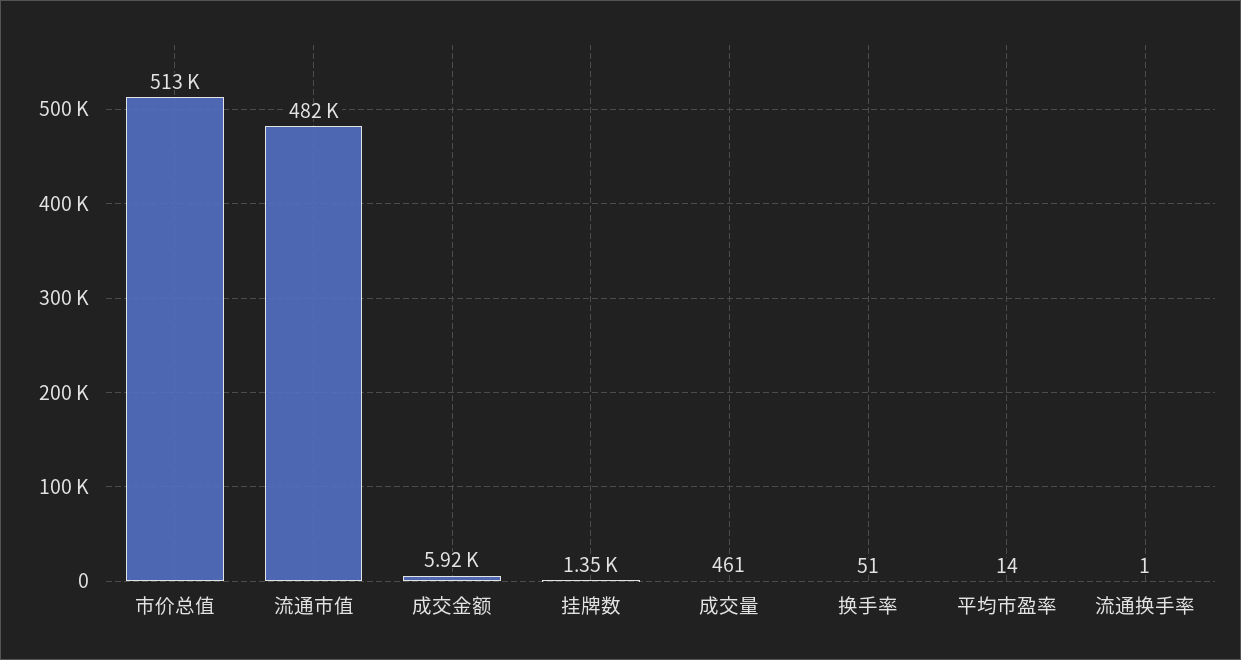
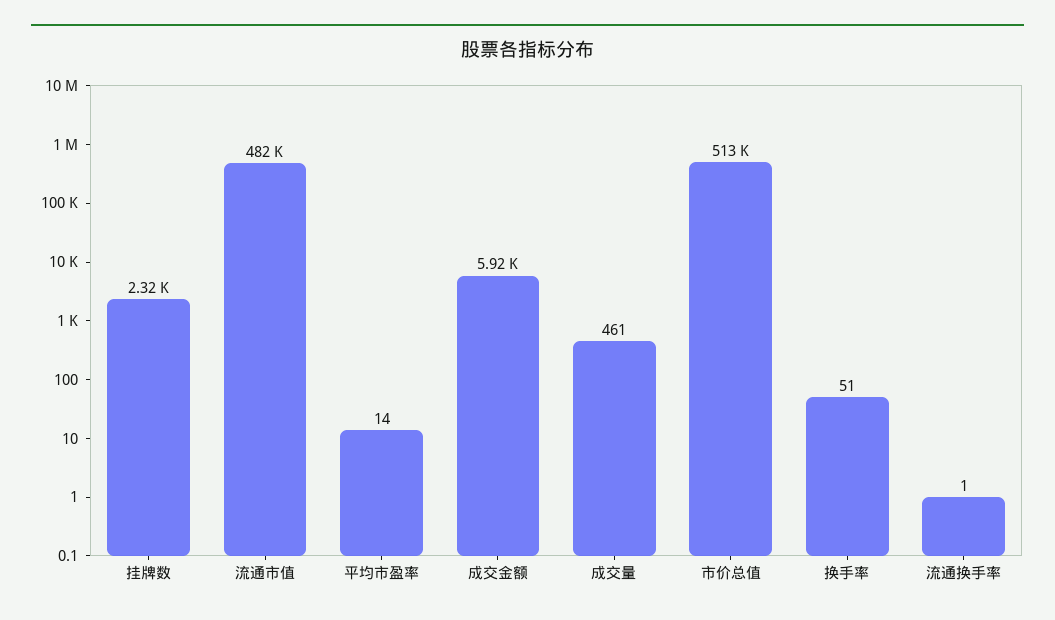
  {
    "市价总值": 513000,
    "流通市值": 482000,
    "成交金额": 5920,
-   "挂牌数": 1350,
+   "挂牌数": 2320,
    "成交量": 461,
    "换手率": 51,
    "平均市盈率": 14,
    "流通换手率": 1
  }

